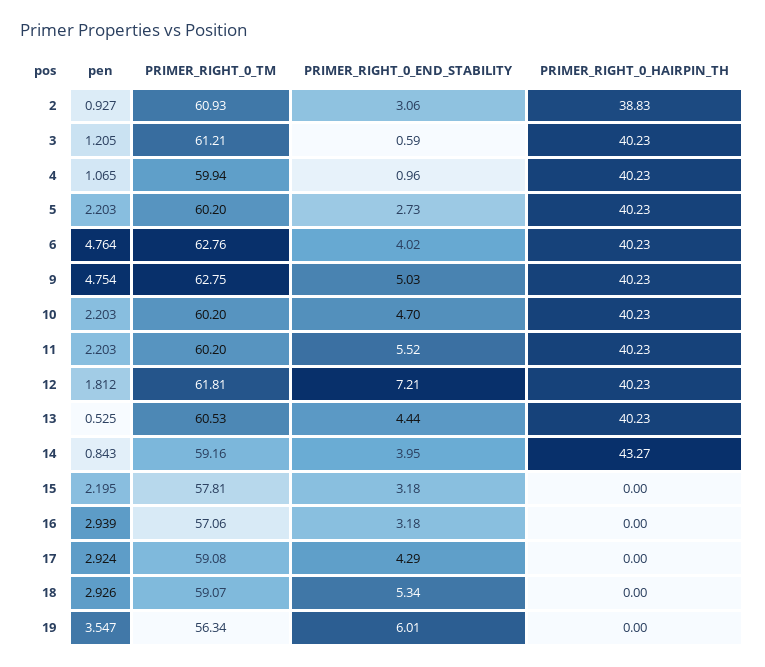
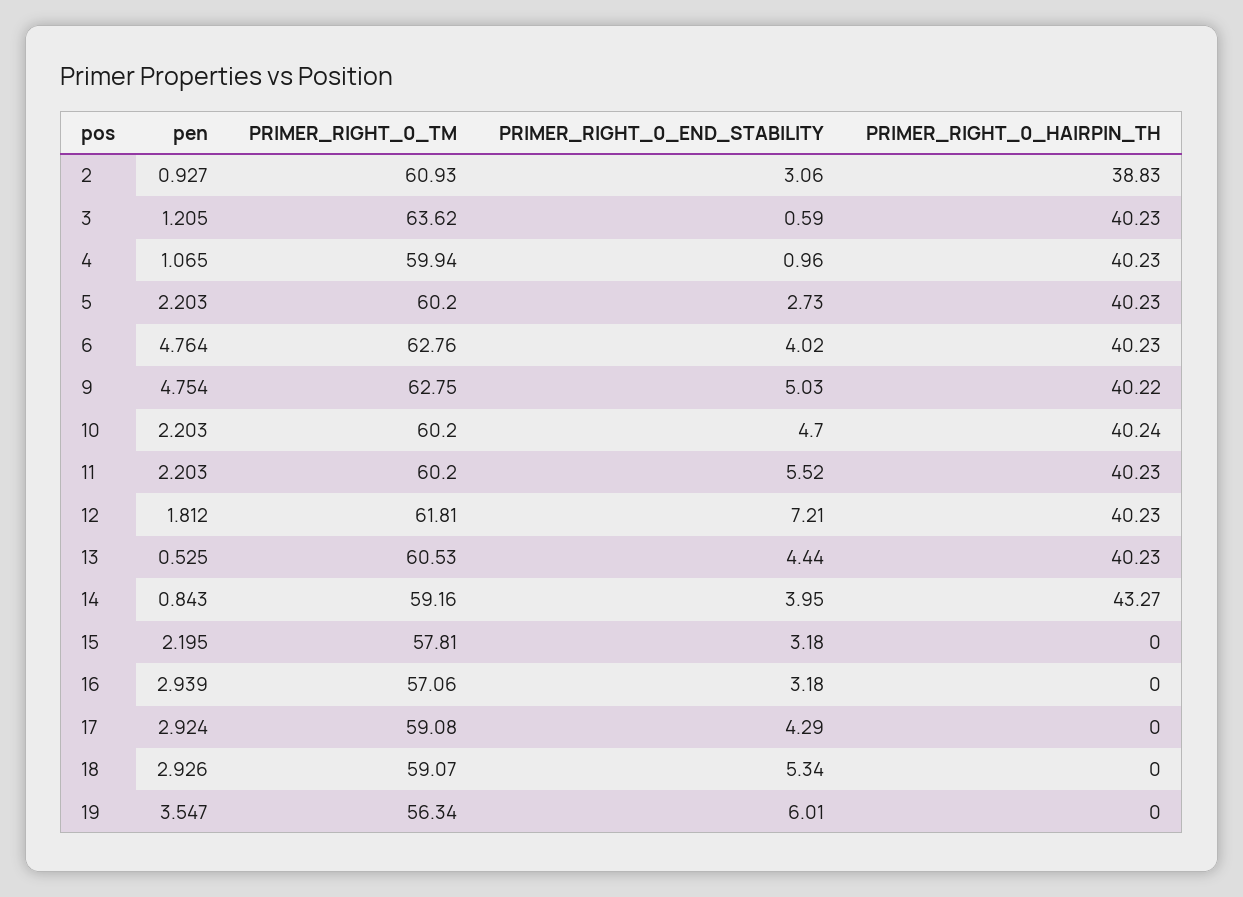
  {
    "pen": {
      "2": 0.927,
      "3": 1.205,
      "4": 1.065,
      "5": 2.203,
      "6": 4.764,
      "9": 4.754,
      "10": 2.203,
      "11": 2.203,
      "12": 1.812,
      "13": 0.525,
      "14": 0.843,
      "15": 2.195,
      "16": 2.939,
      "17": 2.924,
      "18": 2.926,
      "19": 3.547
    },
    "PRIMER_RIGHT_0_TM": {
      "2": 60.93,
-     "3": 61.21,
+     "3": 63.62,
      "4": 59.94,
      "5": 60.2,
      "6": 62.76,
      "9": 62.75,
      "10": 60.2,
      "11": 60.2,
      "12": 61.81,
      "13": 60.53,
      "14": 59.16,
      "15": 57.81,
      "16": 57.06,
      "17": 59.08,
      "18": 59.07,
      "19": 56.34
    },
    "PRIMER_RIGHT_0_END_STABILITY": {
      "2": 3.06,
      "3": 0.59,
      "4": 0.96,
      "5": 2.73,
      "6": 4.02,
      "9": 5.03,
      "10": 4.7,
      "11": 5.52,
      "12": 7.21,
      "13": 4.44,
      "14": 3.95,
      "15": 3.18,
      "16": 3.18,
      "17": 4.29,
      "18": 5.34,
      "19": 6.01
    },
    "PRIMER_RIGHT_0_HAIRPIN_TH": {
      "2": 38.83,
      "3": 40.23,
      "4": 40.23,
      "5": 40.23,
      "6": 40.23,
-     "9": 40.23,
+     "9": 40.22,
-     "10": 40.23,
+     "10": 40.24,
      "11": 40.23,
      "12": 40.23,
      "13": 40.23,
      "14": 43.27,
      "15": 0,
      "16": 0,
      "17": 0,
      "18": 0,
      "19": 0
    }
  }

